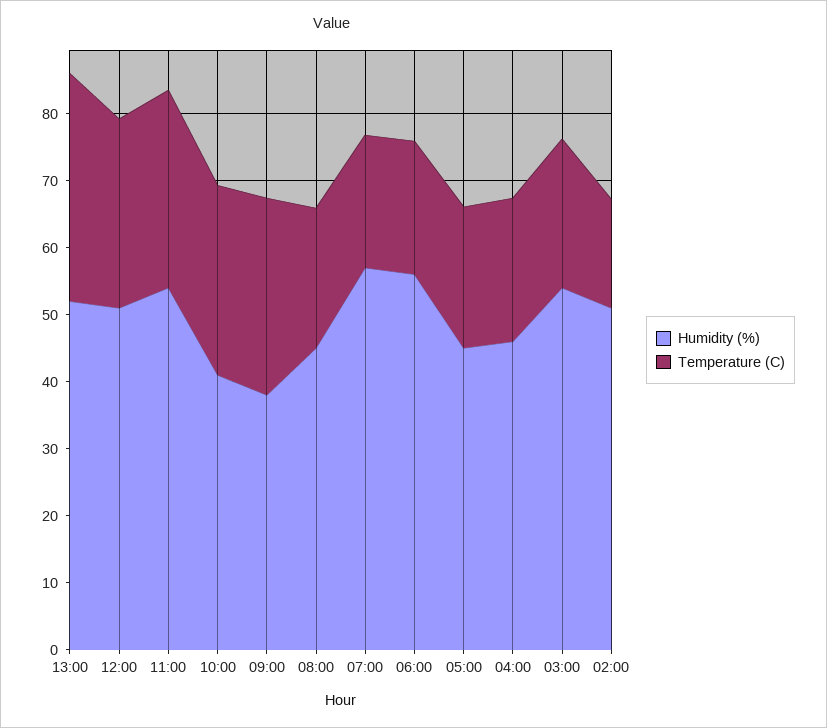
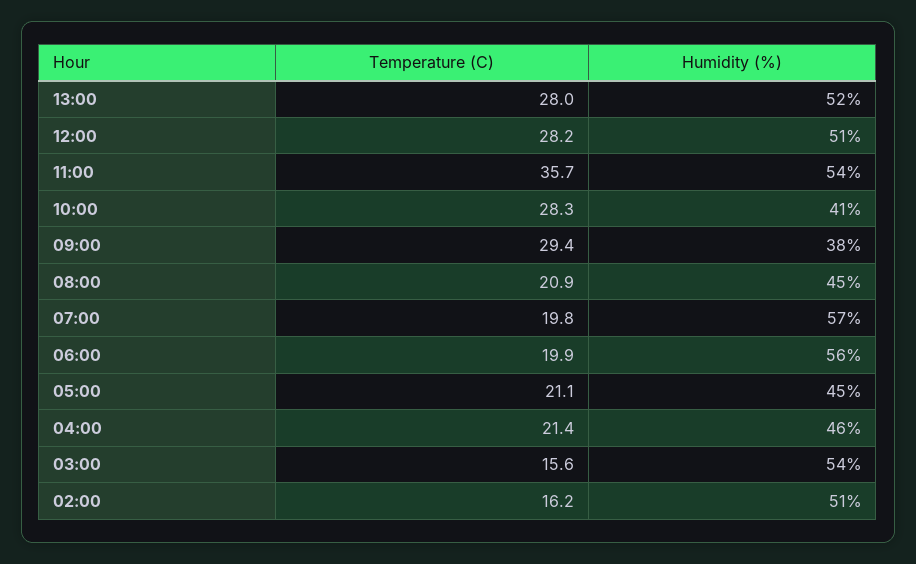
  {
    "Humidity (%)": {
      "13:00": 52,
      "12:00": 51,
      "11:00": 54,
      "10:00": 41,
      "09:00": 38,
      "08:00": 45,
      "07:00": 57,
      "06:00": 56,
      "05:00": 45,
      "04:00": 46,
      "03:00": 54,
      "02:00": 51
    },
    "Temperature (C)": {
-     "13:00": 34,
+     "13:00": 28,
      "12:00": 28.2,
-     "11:00": 30,
+     "11:00": 35.7,
      "10:00": 28.3,
      "09:00": 29.4,
      "08:00": 20.9,
      "07:00": 19.8,
      "06:00": 19.9,
      "05:00": 21.1,
      "04:00": 21.4,
-     "03:00": 22,
+     "03:00": 15.6,
      "02:00": 16.2
    }
  }

